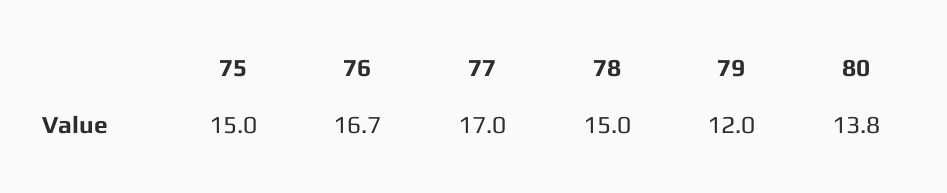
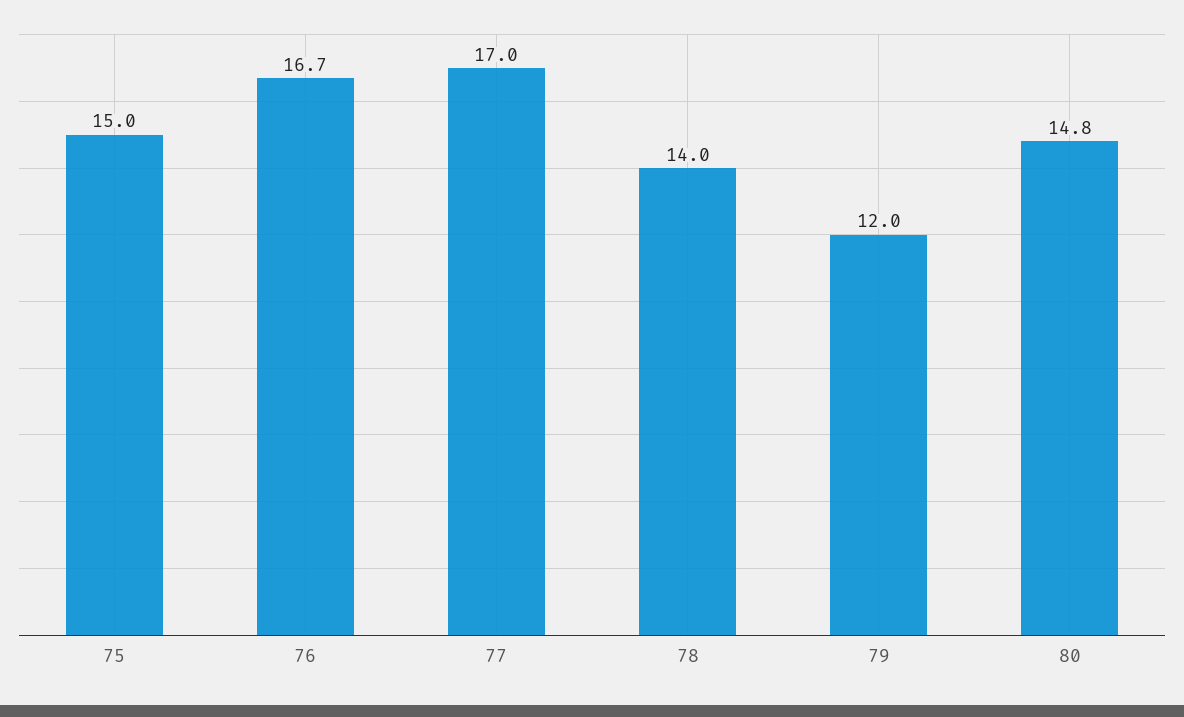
  {
    "75": 15,
    "76": 16.7,
    "77": 17,
-   "78": 15,
+   "78": 14,
    "79": 12,
-   "80": 13.8
+   "80": 14.8
  }

